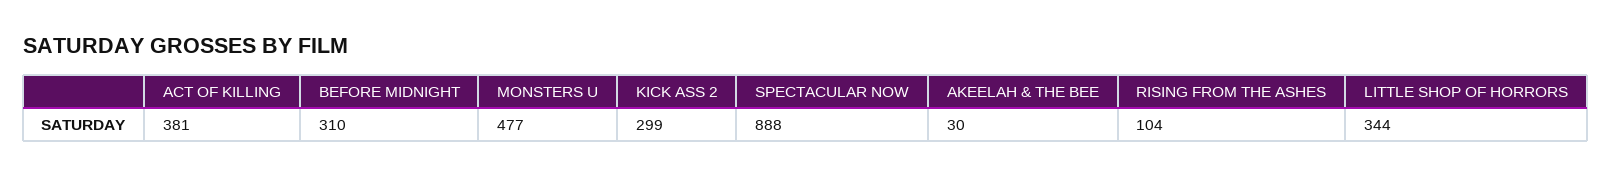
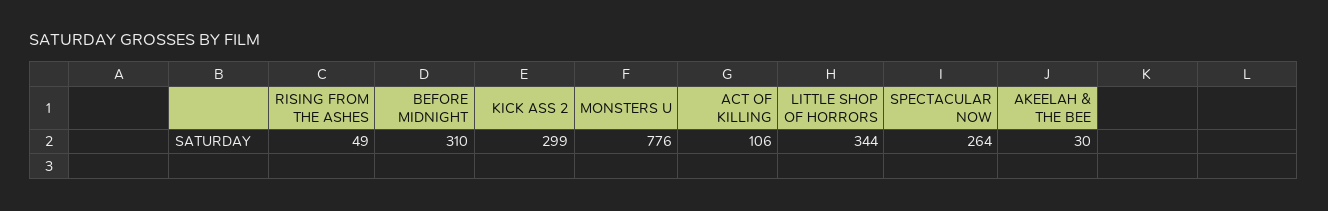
  {
-   "ACT OF KILLING": 381,
+   "ACT OF KILLING": 106,
    "BEFORE MIDNIGHT": 310,
-   "MONSTERS U": 477,
+   "MONSTERS U": 776,
    "KICK ASS 2": 299,
-   "SPECTACULAR NOW": 888,
+   "SPECTACULAR NOW": 264,
    "AKEELAH & THE BEE": 30,
-   "RISING FROM THE ASHES": 104,
+   "RISING FROM THE ASHES": 49,
    "LITTLE SHOP OF HORRORS": 344
  }

